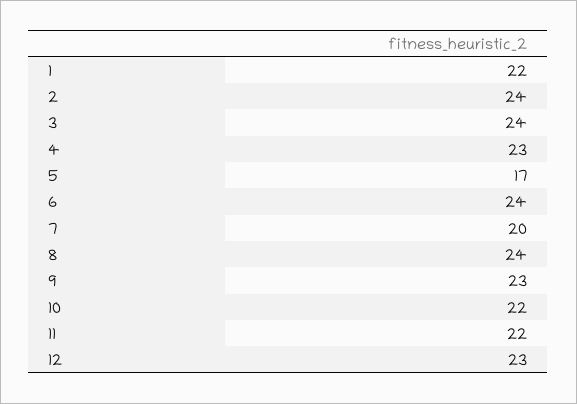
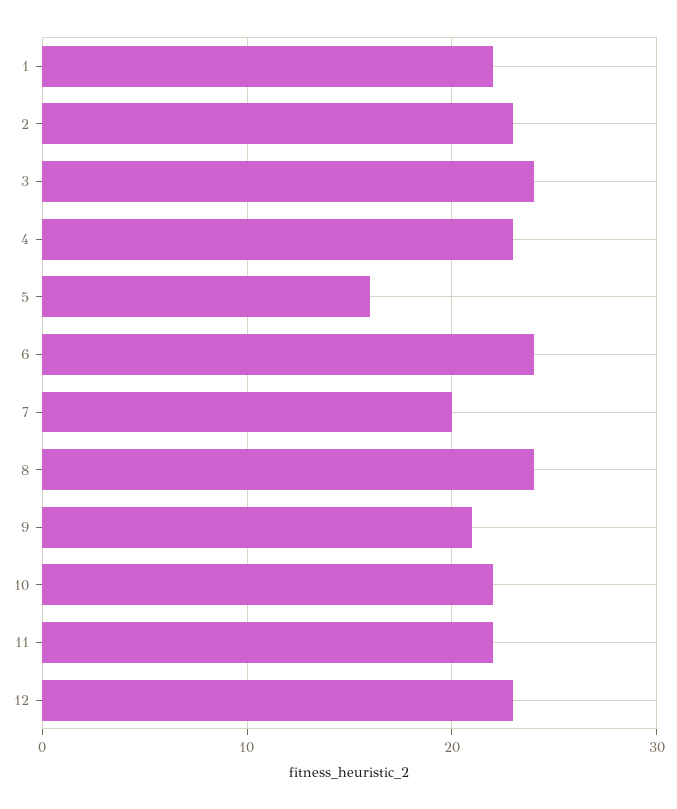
  {
    "1": 22,
-   "2": 24,
+   "2": 23,
    "3": 24,
    "4": 23,
-   "5": 17,
+   "5": 16,
    "6": 24,
    "7": 20,
    "8": 24,
-   "9": 23,
+   "9": 21,
    "10": 22,
    "11": 22,
    "12": 23
  }

